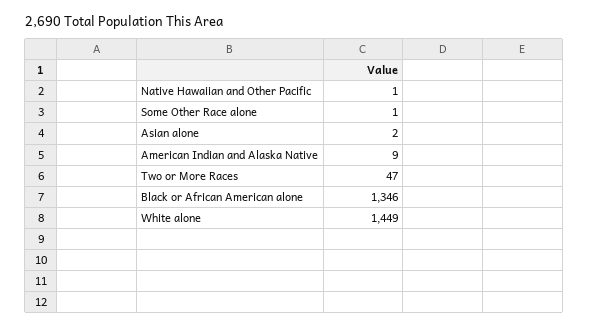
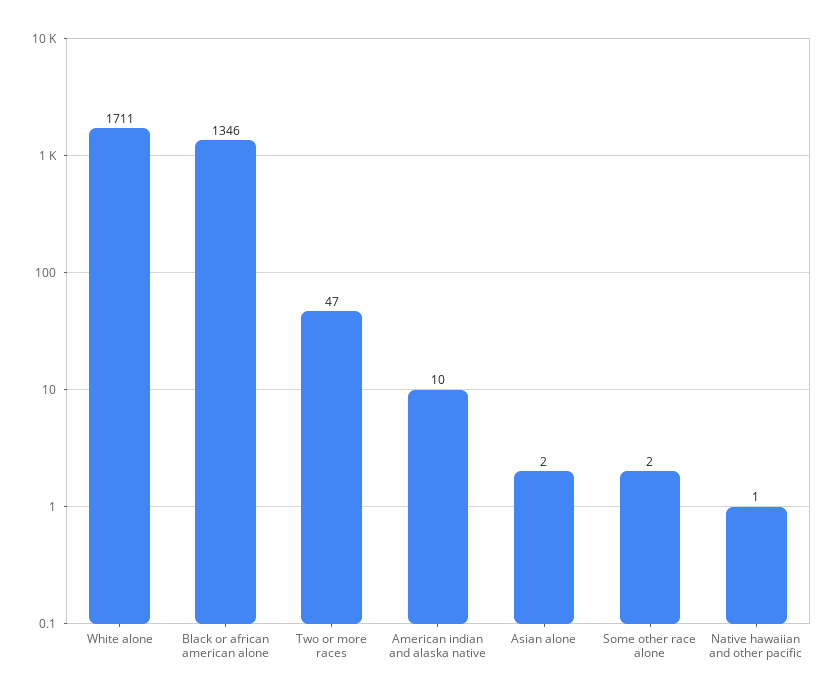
  {
    "Native Hawaiian and Other Pacific": 1,
-   "Some Other Race alone": 1,
+   "Some Other Race alone": 2,
    "Asian alone": 2,
-   "American Indian and Alaska Native": 9,
+   "American Indian and Alaska Native": 10,
    "Two or More Races": 47,
    "Black or African American alone": 1346,
-   "White alone": 1449
+   "White alone": 1711
  }

